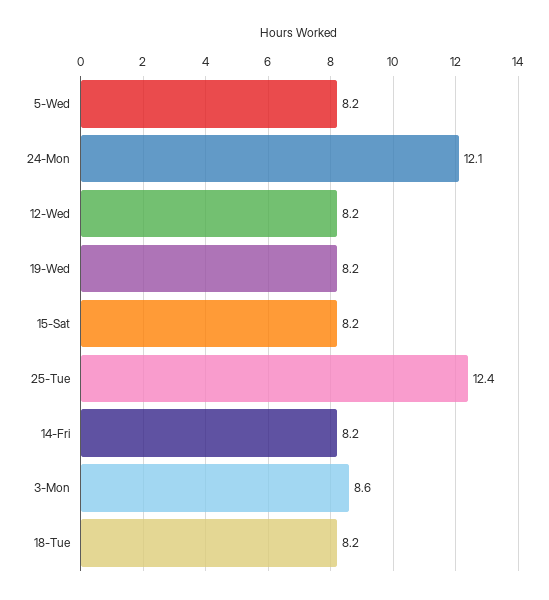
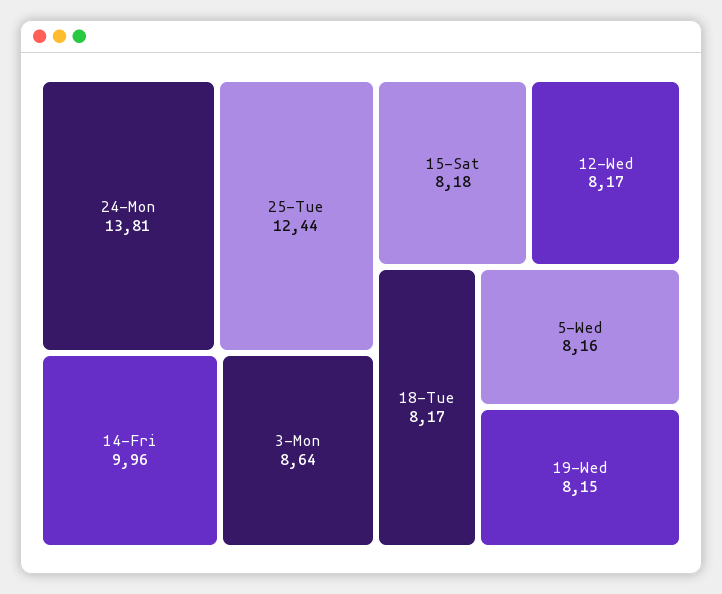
  {
    "5-Wed": 8.16,
-   "24-Mon": 12.1,
+   "24-Mon": 13.81,
    "12-Wed": 8.17,
    "19-Wed": 8.15,
    "15-Sat": 8.18,
    "25-Tue": 12.44,
-   "14-Fri": 8.2,
+   "14-Fri": 9.96,
    "3-Mon": 8.64,
    "18-Tue": 8.17
  }

